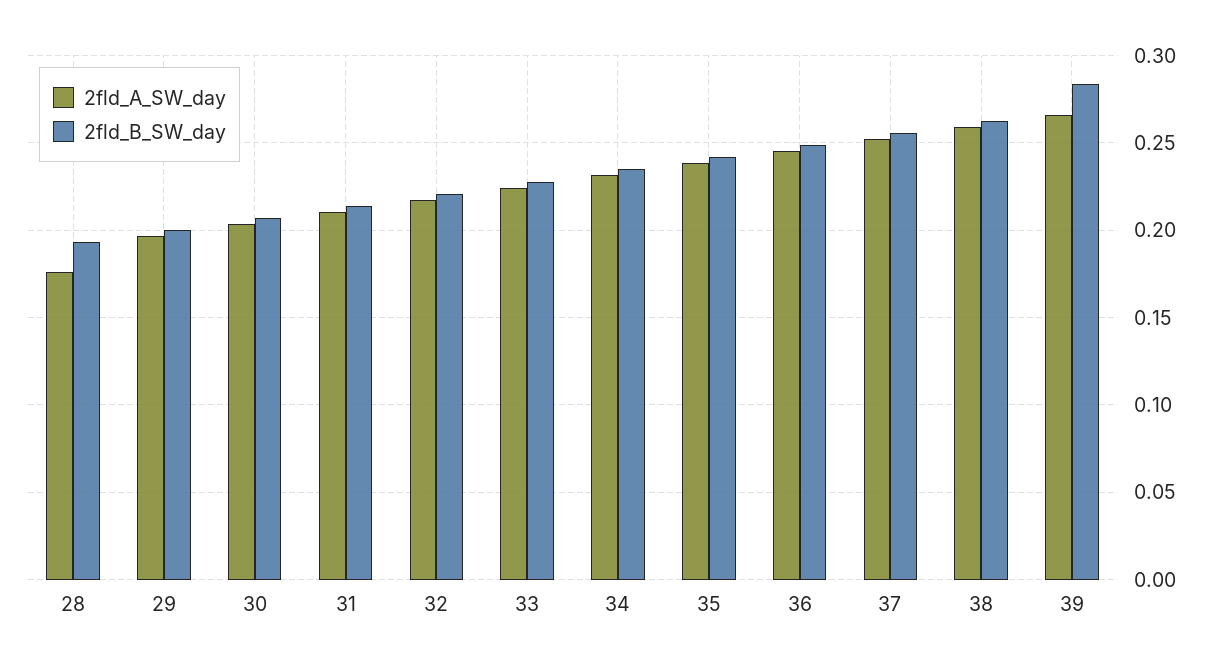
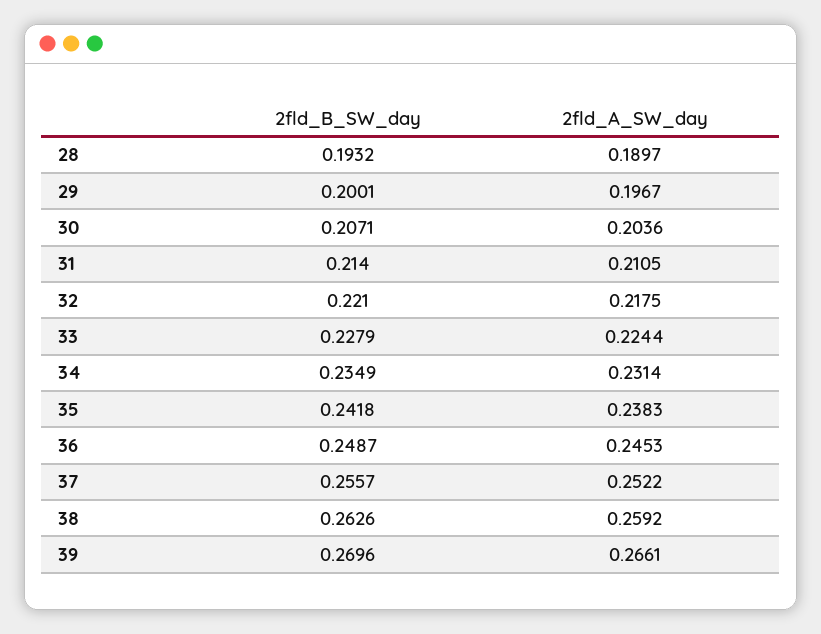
  {
    "2fld_A_SW_day": {
-     "28": 0.175,
+     "28": 0.1897,
      "29": 0.1967,
      "30": 0.2036,
      "31": 0.2105,
      "32": 0.2175,
      "33": 0.2244,
      "34": 0.2314,
      "35": 0.2383,
      "36": 0.2453,
      "37": 0.2522,
      "38": 0.2592,
      "39": 0.2661
    },
    "2fld_B_SW_day": {
      "28": 0.1932,
      "29": 0.2001,
      "30": 0.2071,
      "31": 0.214,
      "32": 0.221,
      "33": 0.2279,
      "34": 0.2349,
      "35": 0.2418,
      "36": 0.2487,
      "37": 0.2557,
      "38": 0.2626,
-     "39": 0.285
+     "39": 0.2696
    }
  }

